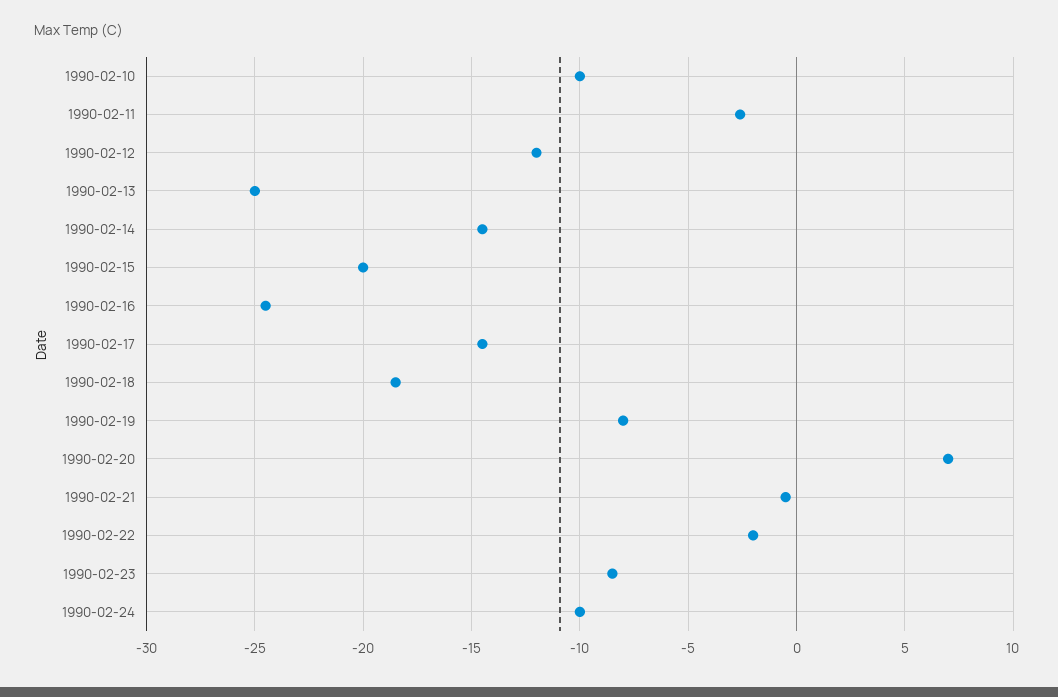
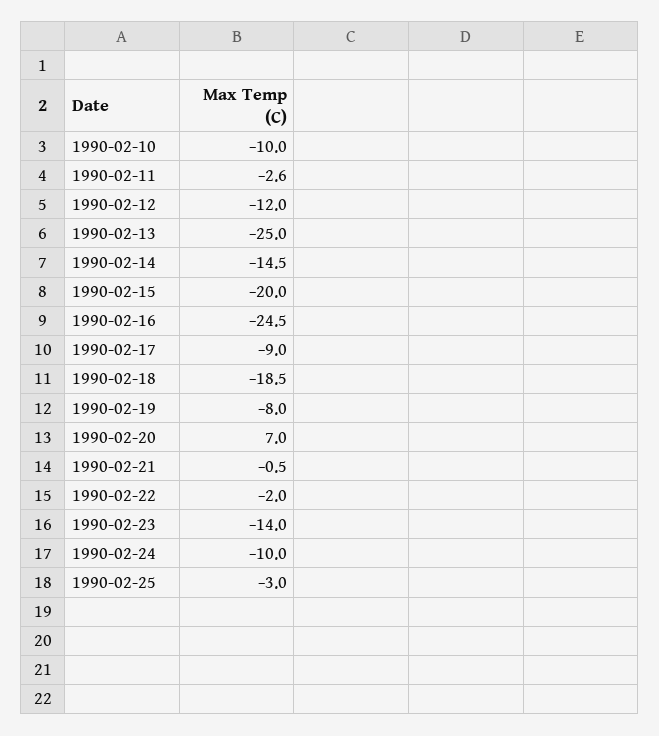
  {
    "1990-02-10": -10,
    "1990-02-11": -2.6,
    "1990-02-12": -12,
    "1990-02-13": -25,
    "1990-02-14": -14.5,
    "1990-02-15": -20,
    "1990-02-16": -24.5,
-   "1990-02-17": -14.5,
+   "1990-02-17": -9,
    "1990-02-18": -18.5,
    "1990-02-19": -8,
    "1990-02-20": 7,
    "1990-02-21": -0.5,
    "1990-02-22": -2,
-   "1990-02-23": -8.5,
+   "1990-02-23": -14,
-   "1990-02-24": -10
+   "1990-02-24": -10,
+   "1990-02-25": -3
  }

